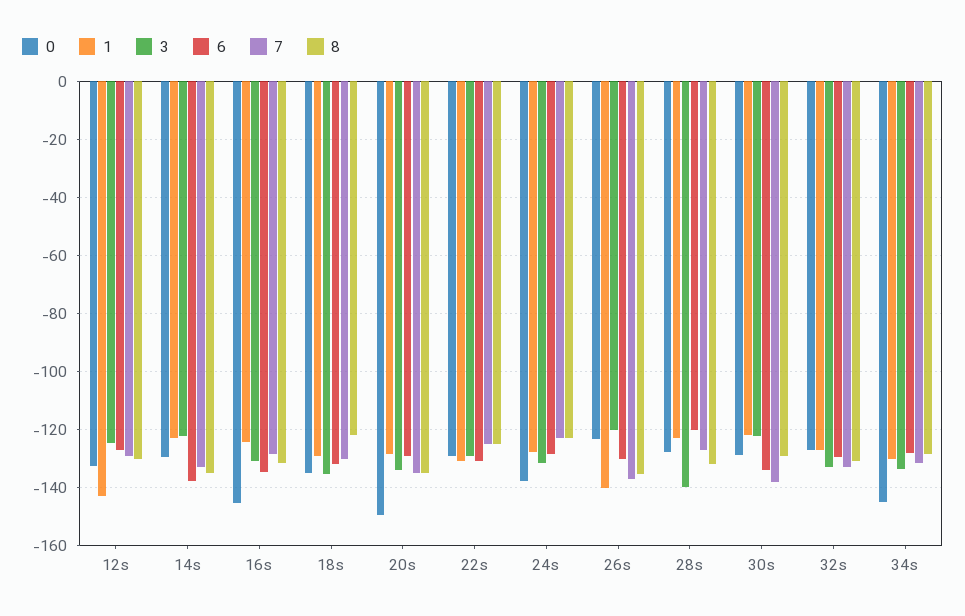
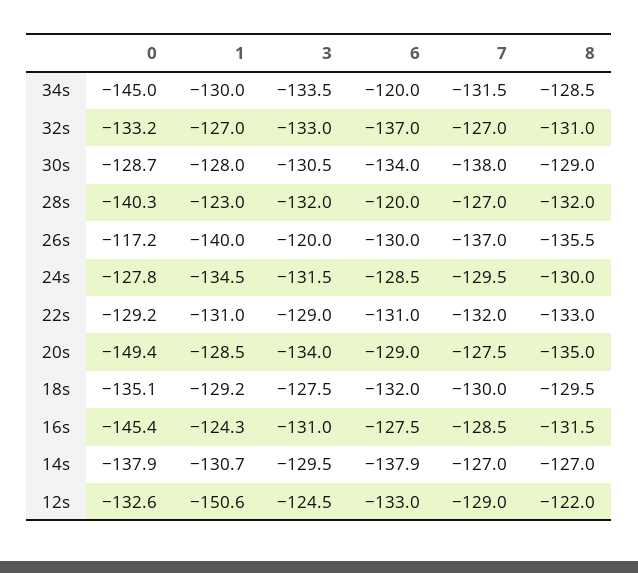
  {
    "0": {
      "12s": -132.6,
-     "14s": -130,
+     "14s": -137.9,
      "16s": -145.4,
      "18s": -135.1,
      "20s": -149.4,
      "22s": -129.2,
-     "24s": -137.5,
+     "24s": -127.8,
-     "26s": -122.5,
+     "26s": -117.2,
-     "28s": -127.5,
+     "28s": -140.3,
      "30s": -128.7,
-     "32s": -127.5,
+     "32s": -133.2,
      "34s": -145
    },
    "1": {
-     "12s": -142.5,
+     "12s": -150.6,
-     "14s": -122.5,
+     "14s": -130.7,
      "16s": -124.3,
      "18s": -129.2,
      "20s": -128.5,
      "22s": -131,
-     "24s": -127.5,
+     "24s": -134.5,
      "26s": -140,
      "28s": -123,
-     "30s": -122.5,
+     "30s": -128,
      "32s": -127,
      "34s": -130
    },
    "3": {
      "12s": -124.5,
-     "14s": -122.5,
+     "14s": -129.5,
      "16s": -131,
-     "18s": -135,
+     "18s": -127.5,
      "20s": -134,
      "22s": -129,
      "24s": -131.5,
      "26s": -120,
-     "28s": -140,
+     "28s": -132,
-     "30s": -122.5,
+     "30s": -130.5,
      "32s": -133,
      "34s": -133.5
    },
    "6": {
-     "12s": -127.5,
+     "12s": -133,
      "14s": -137.9,
-     "16s": -135,
+     "16s": -127.5,
      "18s": -132,
      "20s": -129,
      "22s": -131,
      "24s": -128.5,
      "26s": -130,
      "28s": -120,
      "30s": -134,
-     "32s": -130,
+     "32s": -137,
-     "34s": -127.5
+     "34s": -120
    },
    "7": {
      "12s": -129,
-     "14s": -132.5,
+     "14s": -127,
      "16s": -128.5,
      "18s": -130,
-     "20s": -135,
+     "20s": -127.5,
-     "22s": -125,
+     "22s": -132,
-     "24s": -122.5,
+     "24s": -129.5,
      "26s": -137,
      "28s": -127,
      "30s": -138,
-     "32s": -132.5,
+     "32s": -127,
      "34s": -131.5
    },
    "8": {
-     "12s": -130,
+     "12s": -122,
-     "14s": -135,
+     "14s": -127,
      "16s": -131.5,
-     "18s": -122.5,
+     "18s": -129.5,
      "20s": -135,
-     "22s": -125,
+     "22s": -133,
-     "24s": -122.5,
+     "24s": -130,
      "26s": -135.5,
      "28s": -132,
      "30s": -129,
      "32s": -131,
      "34s": -128.5
    }
  }

